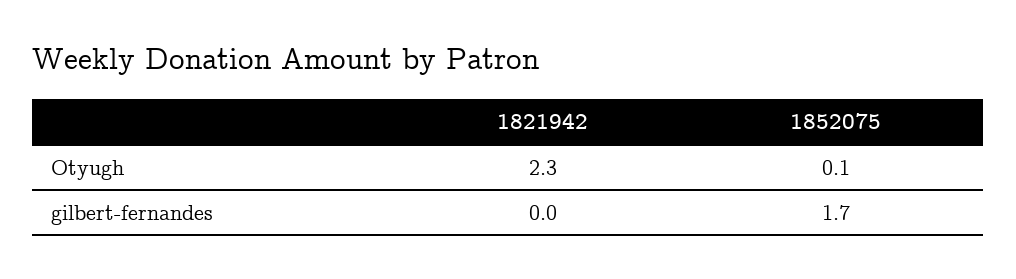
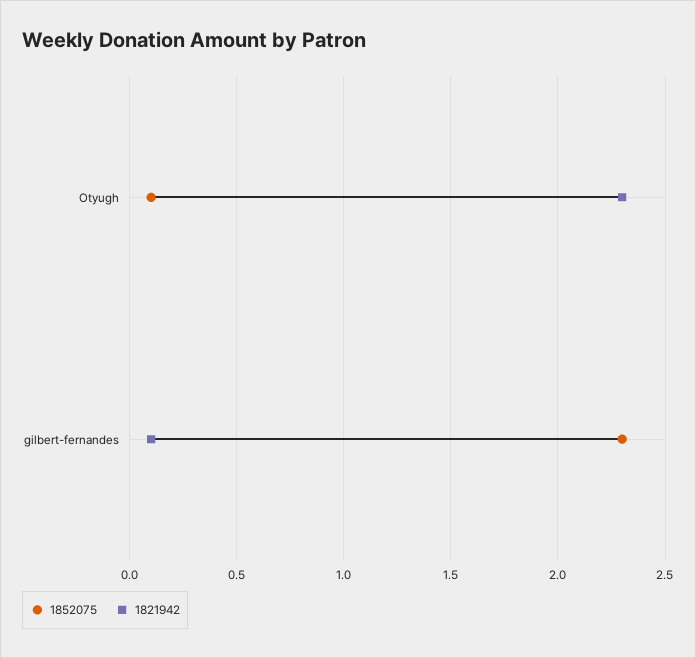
  {
    "1821942": {
      "Otyugh": 2.3,
-     "gilbert-fernandes": 0
+     "gilbert-fernandes": 0.1
    },
    "1852075": {
      "Otyugh": 0.1,
-     "gilbert-fernandes": 1.7
+     "gilbert-fernandes": 2.3
    }
  }

